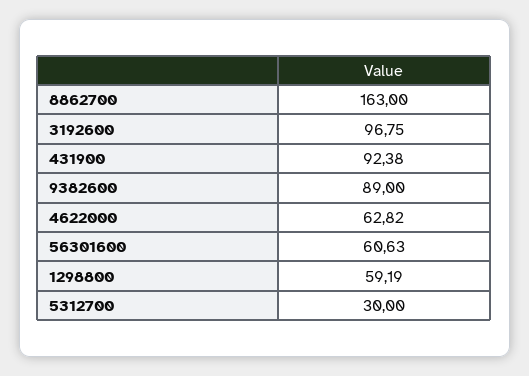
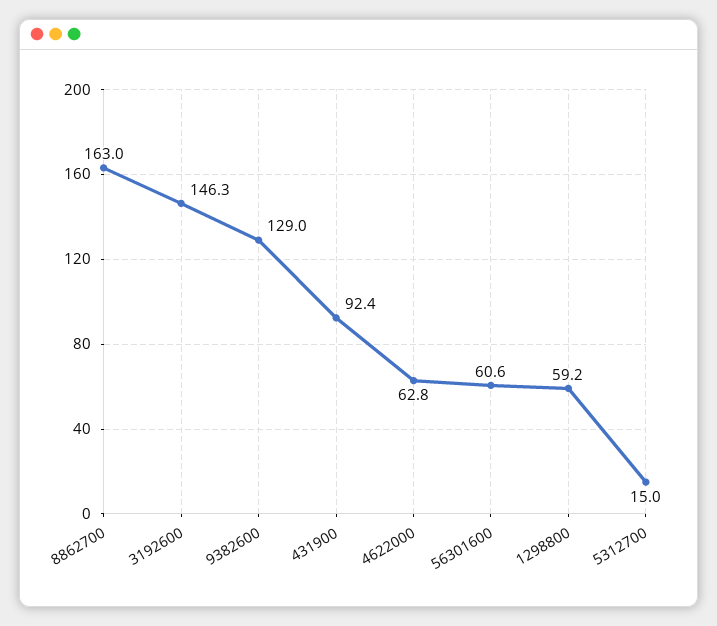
  {
    "8862700": 163,
-   "3192600": 96.75,
+   "3192600": 146.3,
    "431900": 92.38,
-   "9382600": 89,
+   "9382600": 129,
    "4622000": 62.82,
    "56301600": 60.63,
    "1298800": 59.19,
-   "5312700": 30
+   "5312700": 15
  }

